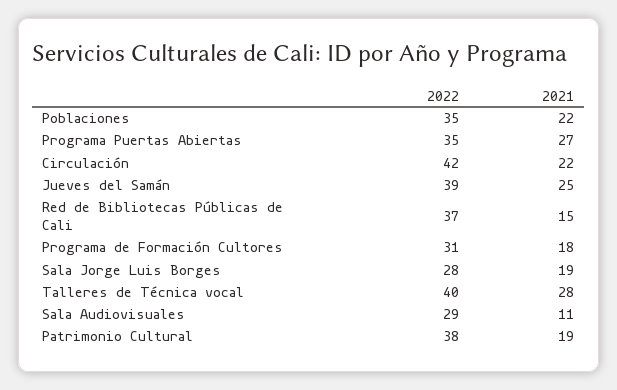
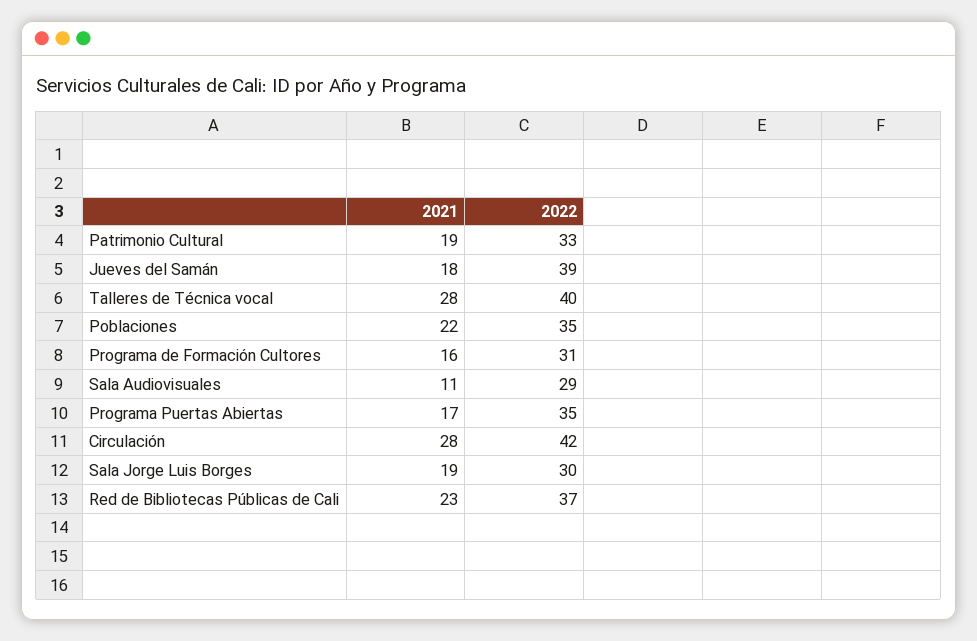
  {
    "2022": {
      "Poblaciones": 35,
      "Programa Puertas Abiertas": 35,
      "Circulación": 42,
      "Jueves del Samán": 39,
      "Red de Bibliotecas Públicas de Cali": 37,
      "Programa de Formación Cultores": 31,
-     "Sala Jorge Luis Borges": 28,
+     "Sala Jorge Luis Borges": 30,
      "Talleres de Técnica vocal": 40,
      "Sala Audiovisuales": 29,
-     "Patrimonio Cultural": 38
+     "Patrimonio Cultural": 33
    },
    "2021": {
      "Poblaciones": 22,
-     "Programa Puertas Abiertas": 27,
+     "Programa Puertas Abiertas": 17,
-     "Circulación": 22,
+     "Circulación": 28,
-     "Jueves del Samán": 25,
+     "Jueves del Samán": 18,
-     "Red de Bibliotecas Públicas de Cali": 15,
+     "Red de Bibliotecas Públicas de Cali": 23,
-     "Programa de Formación Cultores": 18,
+     "Programa de Formación Cultores": 16,
      "Sala Jorge Luis Borges": 19,
      "Talleres de Técnica vocal": 28,
      "Sala Audiovisuales": 11,
      "Patrimonio Cultural": 19
    }
  }

